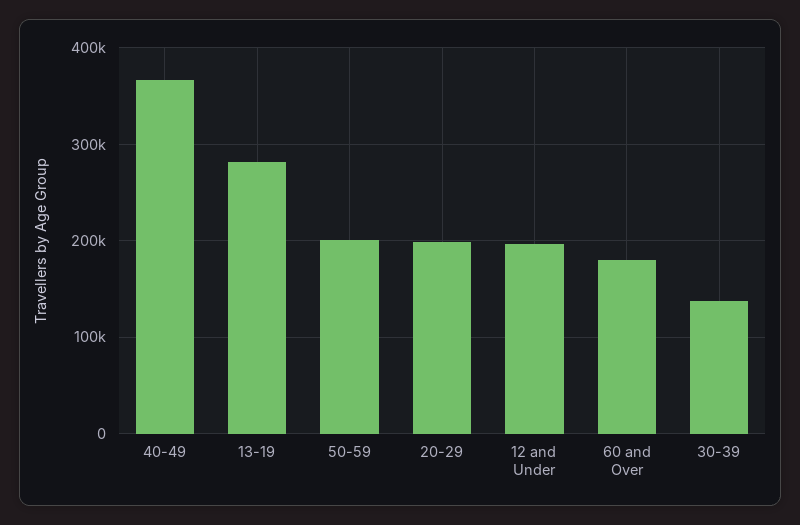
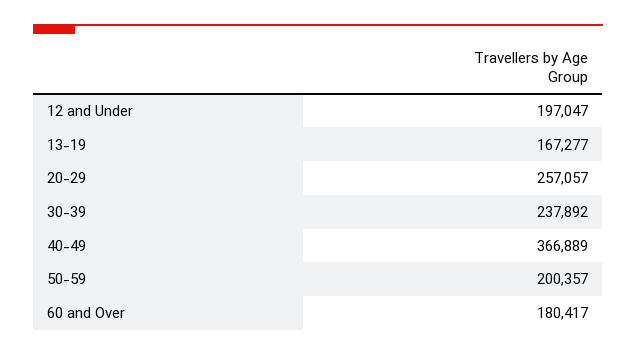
  {
    "40-49": 366889,
-   "13-19": 280000,
+   "13-19": 167277,
    "50-59": 200357,
-   "20-29": 200000,
+   "20-29": 257057,
    "12 and Under": 197047,
    "60 and Over": 180417,
-   "30-39": 140000
+   "30-39": 237892
  }

